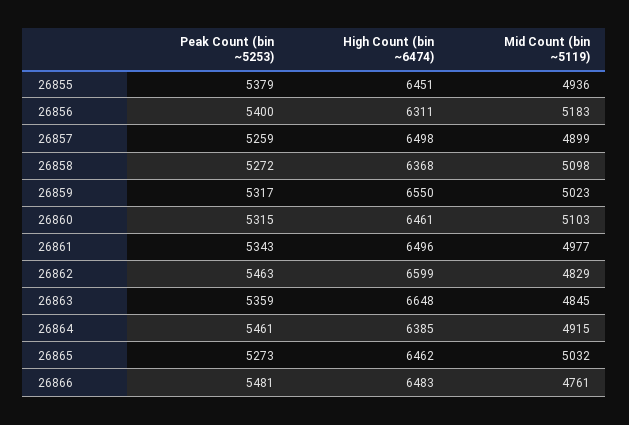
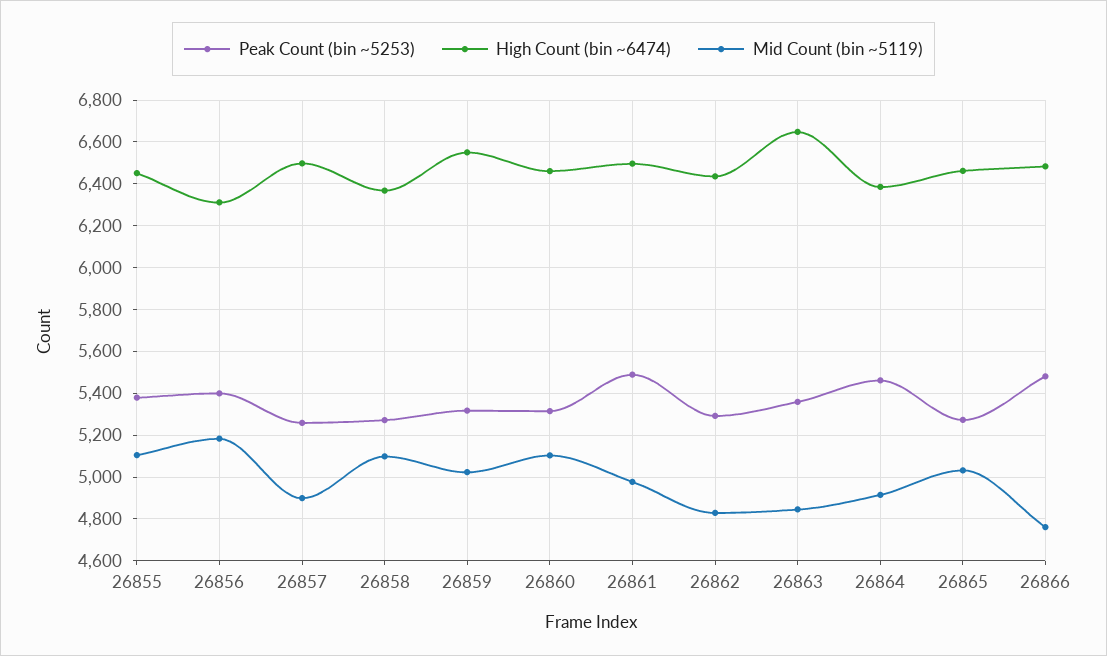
  {
    "Peak Count (bin ~5253)": {
      "26855": 5379,
      "26856": 5400,
      "26857": 5259,
      "26858": 5272,
      "26859": 5317,
      "26860": 5315,
-     "26861": 5343,
+     "26861": 5500,
-     "26862": 5463,
+     "26862": 5300,
      "26863": 5359,
      "26864": 5461,
      "26865": 5273,
      "26866": 5481
    },
    "High Count (bin ~6474)": {
      "26855": 6451,
      "26856": 6311,
      "26857": 6498,
      "26858": 6368,
      "26859": 6550,
      "26860": 6461,
      "26861": 6496,
-     "26862": 6599,
+     "26862": 6450,
      "26863": 6648,
      "26864": 6385,
      "26865": 6462,
      "26866": 6483
    },
    "Mid Count (bin ~5119)": {
-     "26855": 4936,
+     "26855": 5100,
      "26856": 5183,
      "26857": 4899,
      "26858": 5098,
      "26859": 5023,
      "26860": 5103,
      "26861": 4977,
      "26862": 4829,
      "26863": 4845,
      "26864": 4915,
      "26865": 5032,
      "26866": 4761
    }
  }

